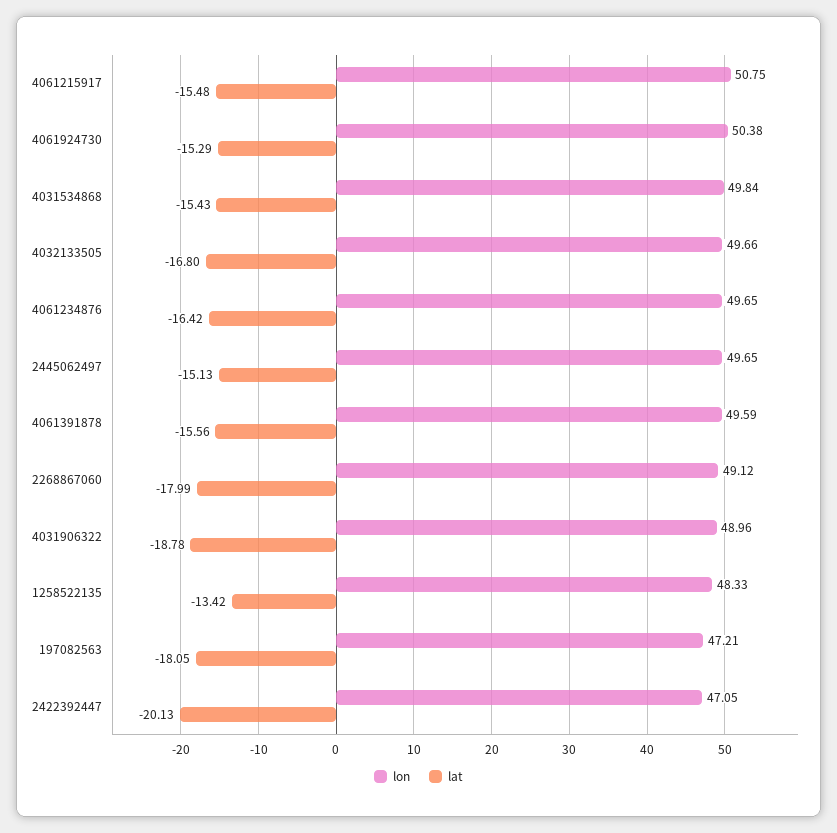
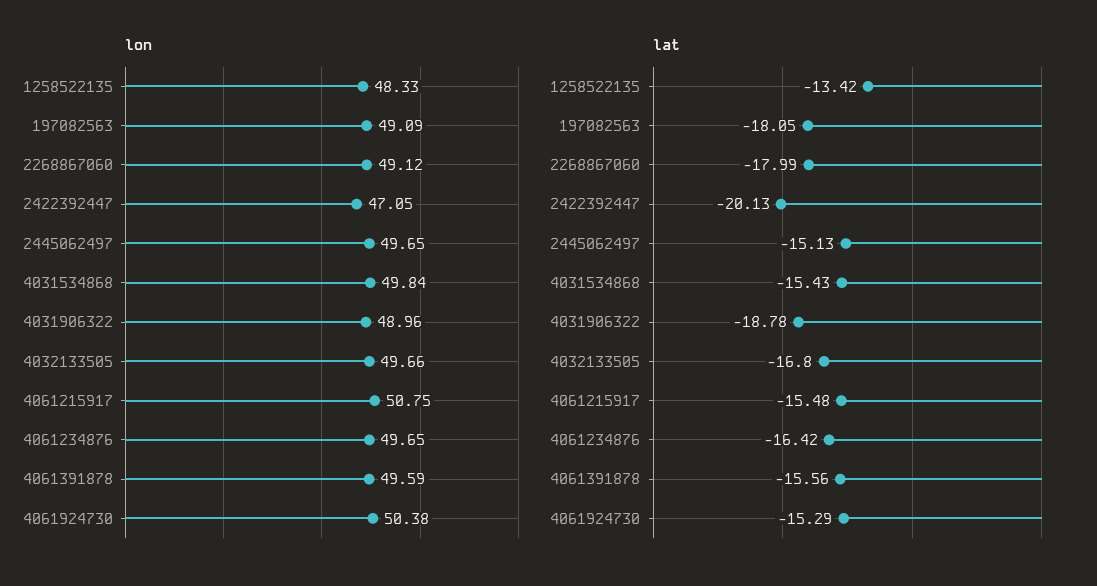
  {
    "lon": {
      "4061215917": 50.75,
      "4061924730": 50.38,
      "4031534868": 49.84,
      "4032133505": 49.66,
      "4061234876": 49.65,
      "2445062497": 49.65,
      "4061391878": 49.59,
      "2268867060": 49.12,
      "4031906322": 48.96,
      "1258522135": 48.33,
-     "197082563": 47.21,
+     "197082563": 49.09,
      "2422392447": 47.05
    },
    "lat": {
      "4061215917": -15.48,
      "4061924730": -15.29,
      "4031534868": -15.43,
      "4032133505": -16.8,
      "4061234876": -16.42,
      "2445062497": -15.13,
      "4061391878": -15.56,
      "2268867060": -17.99,
      "4031906322": -18.78,
      "1258522135": -13.42,
      "197082563": -18.05,
      "2422392447": -20.13
    }
  }

